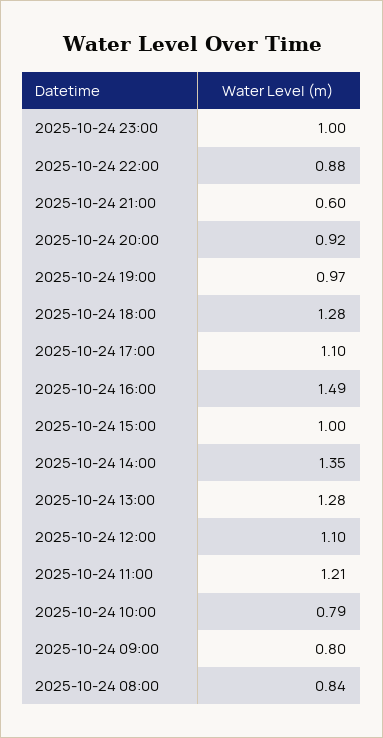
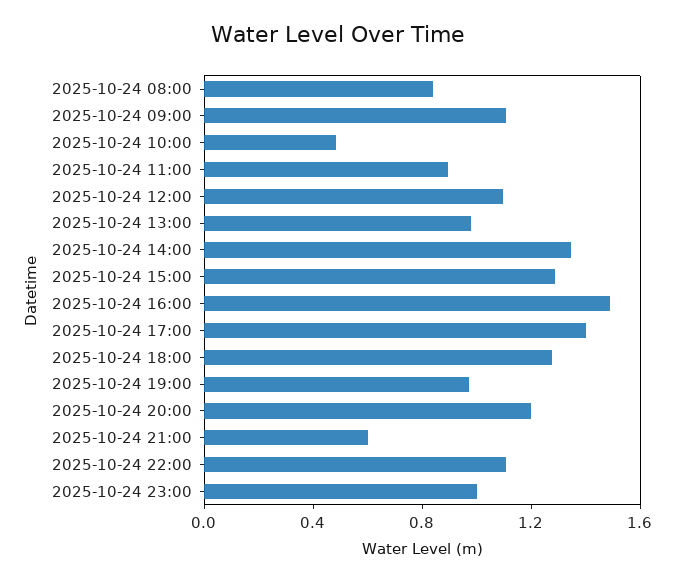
  {
    "2025-10-24 23:00": 1,
-   "2025-10-24 22:00": 0.88,
+   "2025-10-24 22:00": 1.1,
    "2025-10-24 21:00": 0.6,
-   "2025-10-24 20:00": 0.92,
+   "2025-10-24 20:00": 1.2,
    "2025-10-24 19:00": 0.97,
    "2025-10-24 18:00": 1.28,
-   "2025-10-24 17:00": 1.1,
+   "2025-10-24 17:00": 1.4,
    "2025-10-24 16:00": 1.49,
-   "2025-10-24 15:00": 1,
+   "2025-10-24 15:00": 1.3,
    "2025-10-24 14:00": 1.35,
-   "2025-10-24 13:00": 1.28,
+   "2025-10-24 13:00": 1,
    "2025-10-24 12:00": 1.1,
-   "2025-10-24 11:00": 1.21,
+   "2025-10-24 11:00": 0.9,
-   "2025-10-24 10:00": 0.79,
+   "2025-10-24 10:00": 0.5,
-   "2025-10-24 09:00": 0.8,
+   "2025-10-24 09:00": 1.1,
    "2025-10-24 08:00": 0.84
  }

